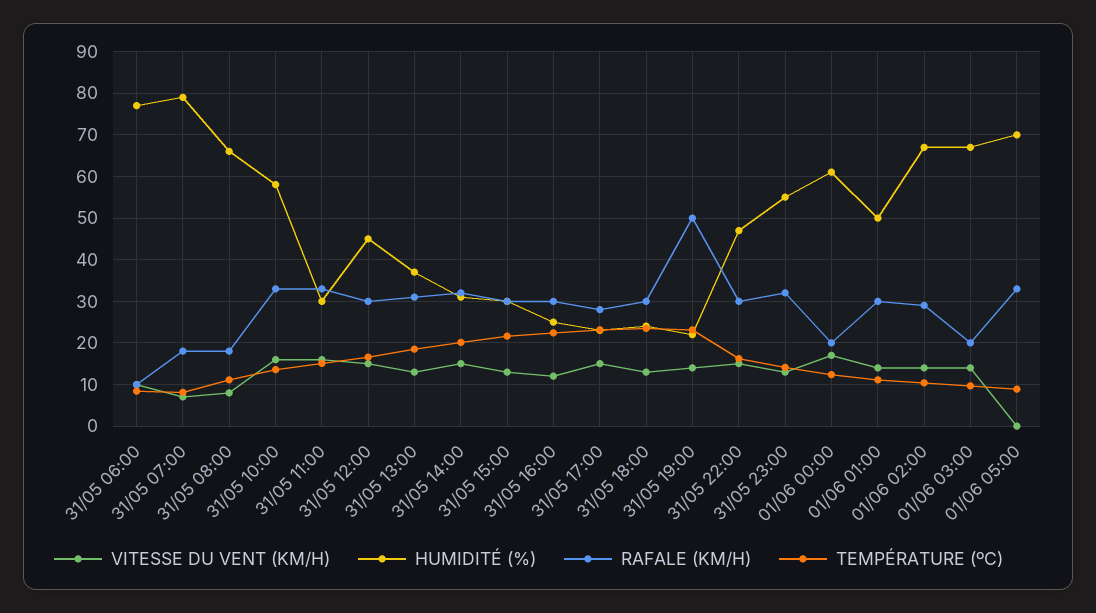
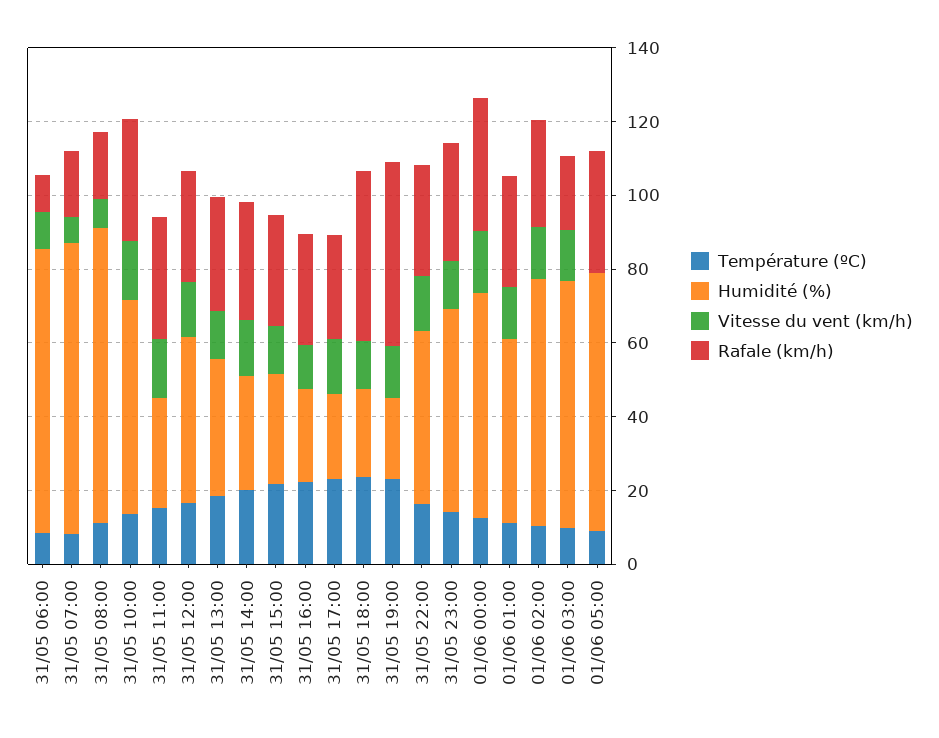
  {
    "VITESSE DU VENT (KM/H)": {
      "31/05 06:00": 10,
      "31/05 07:00": 8,
      "31/05 08:00": 8,
      "31/05 10:00": 16,
      "31/05 11:00": 16,
      "31/05 12:00": 16,
      "31/05 13:00": 14,
      "31/05 14:00": 16,
      "31/05 15:00": 14,
      "31/05 16:00": 12,
      "31/05 17:00": 16,
      "31/05 18:00": 14,
      "31/05 19:00": 14,
      "31/05 22:00": 16,
      "31/05 23:00": 14,
      "01/06 00:00": 18,
      "01/06 01:00": 14,
      "01/06 02:00": 14,
      "01/06 03:00": 14,
      "01/06 05:00": 0
    },
    "HUMIDITÉ (%)": {
      "31/05 06:00": 78,
      "31/05 07:00": 80,
-     "31/05 08:00": 66,
+     "31/05 08:00": 80,
      "31/05 10:00": 58,
      "31/05 11:00": 30,
      "31/05 12:00": 46,
      "31/05 13:00": 38,
      "31/05 14:00": 32,
      "31/05 15:00": 30,
      "31/05 16:00": 26,
      "31/05 17:00": 24,
      "31/05 18:00": 24,
      "31/05 19:00": 22,
      "31/05 22:00": 48,
      "31/05 23:00": 56,
      "01/06 00:00": 62,
      "01/06 01:00": 50,
      "01/06 02:00": 68,
      "01/06 03:00": 68,
      "01/06 05:00": 70
    },
    "RAFALE (KM/H)": {
      "31/05 06:00": 10,
      "31/05 07:00": 18,
      "31/05 08:00": 18,
      "31/05 10:00": 34,
      "31/05 11:00": 34,
      "31/05 12:00": 30,
      "31/05 13:00": 32,
      "31/05 14:00": 32,
      "31/05 15:00": 30,
      "31/05 16:00": 30,
      "31/05 17:00": 28,
-     "31/05 18:00": 30,
+     "31/05 18:00": 45,
      "31/05 19:00": 50,
      "31/05 22:00": 30,
      "31/05 23:00": 32,
-     "01/06 00:00": 20,
+     "01/06 00:00": 35,
      "01/06 01:00": 30,
      "01/06 02:00": 30,
      "01/06 03:00": 20,
      "01/06 05:00": 34
    },
    "TEMPÉRATURE (ºC)": {
      "31/05 06:00": 8,
      "31/05 07:00": 8,
      "31/05 08:00": 12,
      "31/05 10:00": 14,
      "31/05 11:00": 16,
      "31/05 12:00": 16,
      "31/05 13:00": 18,
      "31/05 14:00": 20,
      "31/05 15:00": 22,
      "31/05 16:00": 22,
      "31/05 17:00": 24,
      "31/05 18:00": 24,
      "31/05 19:00": 24,
      "31/05 22:00": 16,
      "31/05 23:00": 14,
      "01/06 00:00": 12,
      "01/06 01:00": 12,
      "01/06 02:00": 10,
      "01/06 03:00": 10,
      "01/06 05:00": 8
    }
  }

